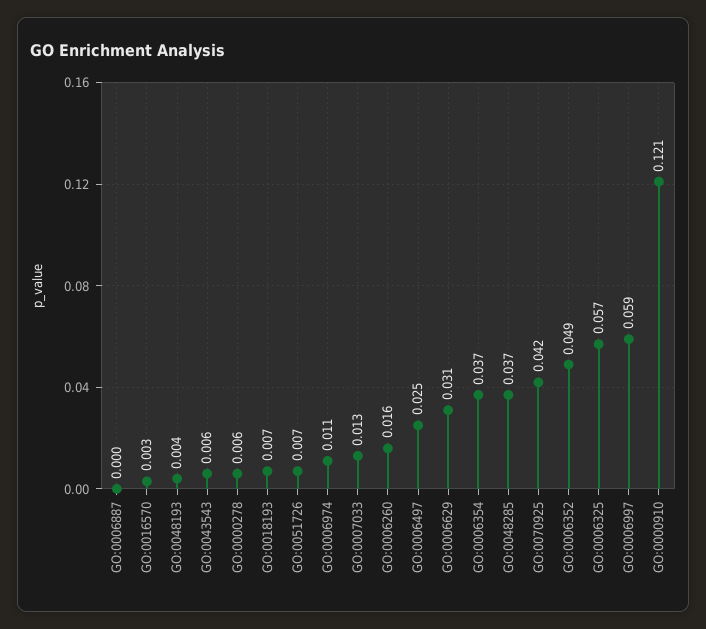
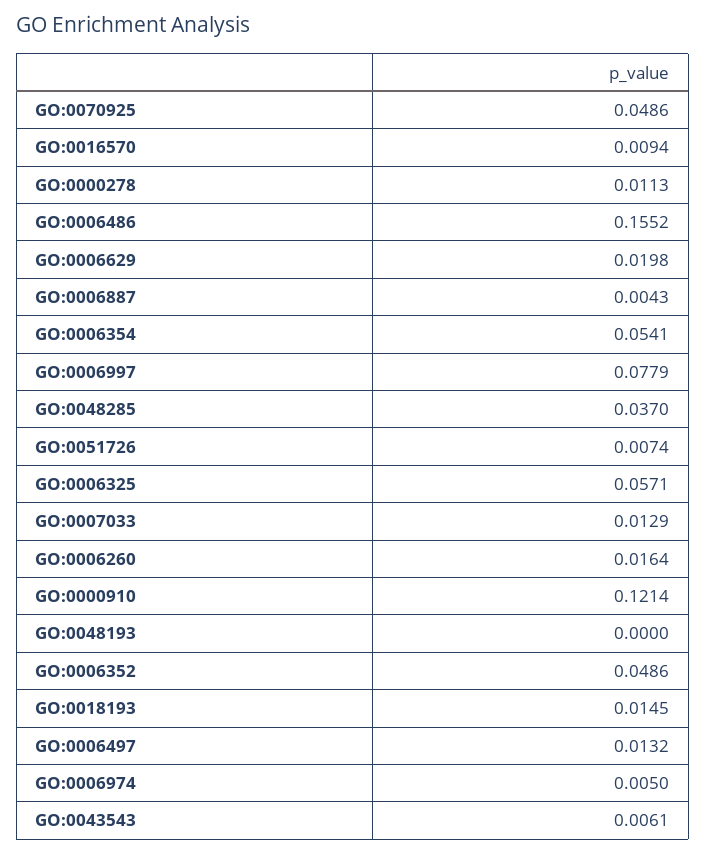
  {
-   "GO:0006887": 0,
+   "GO:0006887": 0.0043,
-   "GO:0016570": 0.003,
+   "GO:0016570": 0.0094,
-   "GO:0048193": 0.004,
+   "GO:0048193": 0,
    "GO:0043543": 0.0061,
-   "GO:0000278": 0.006,
+   "GO:0000278": 0.0113,
-   "GO:0018193": 0.007,
+   "GO:0018193": 0.0145,
    "GO:0051726": 0.0074,
-   "GO:0006974": 0.011,
+   "GO:0006974": 0.005,
    "GO:0007033": 0.0129,
    "GO:0006260": 0.0164,
-   "GO:0006497": 0.025,
+   "GO:0006497": 0.0132,
-   "GO:0006629": 0.031,
+   "GO:0006629": 0.0198,
-   "GO:0006354": 0.037,
+   "GO:0006354": 0.0541,
    "GO:0048285": 0.037,
-   "GO:0070925": 0.042,
+   "GO:0070925": 0.0486,
    "GO:0006352": 0.0486,
    "GO:0006325": 0.0571,
-   "GO:0006997": 0.059,
+   "GO:0006997": 0.0779,
-   "GO:0000910": 0.1214
+   "GO:0000910": 0.1214,
+   "GO:0006486": 0.1552
  }

